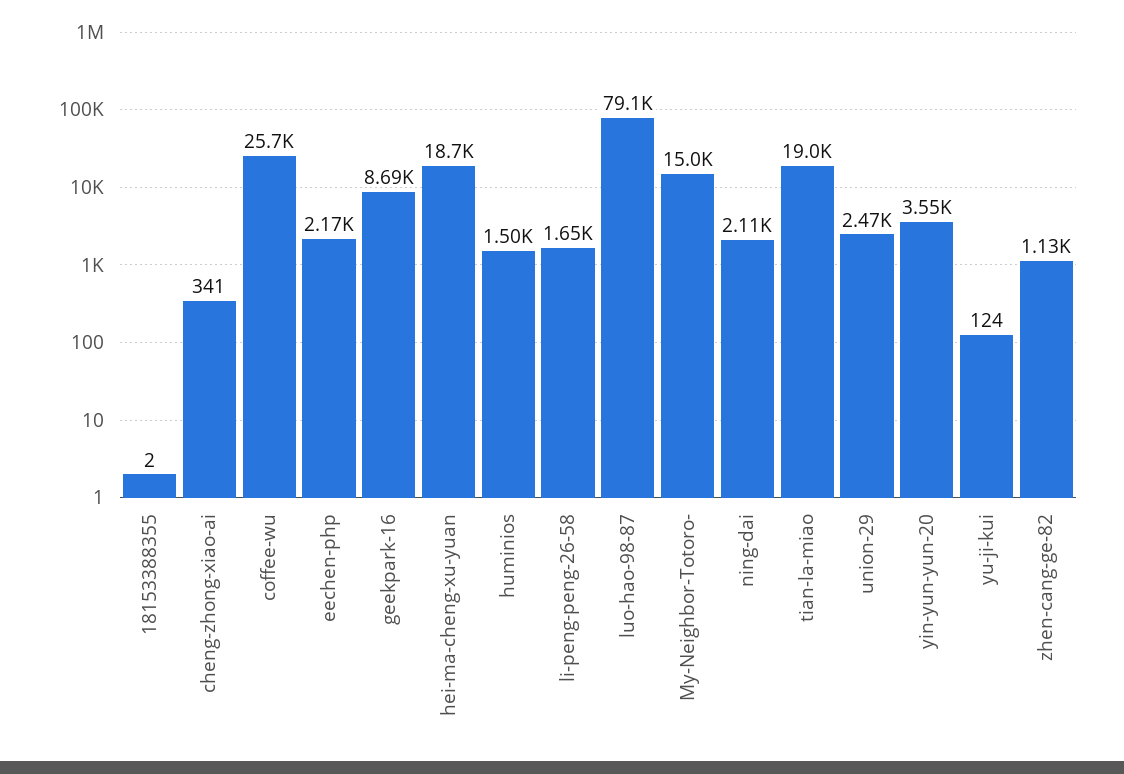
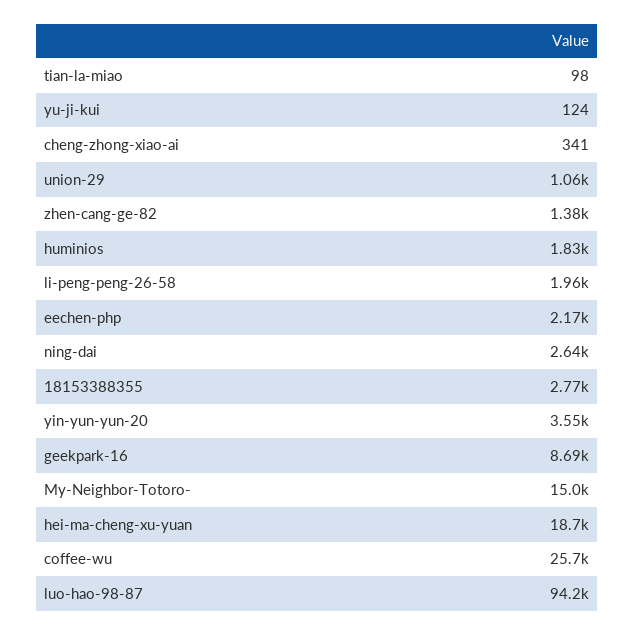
  {
-   "18153388355": 2,
+   "18153388355": 2770,
    "cheng-zhong-xiao-ai": 341,
    "coffee-wu": 25700,
    "eechen-php": 2170,
    "geekpark-16": 8690,
    "hei-ma-cheng-xu-yuan": 18700,
-   "huminios": 1500,
+   "huminios": 1830,
-   "li-peng-peng-26-58": 1650,
+   "li-peng-peng-26-58": 1960,
-   "luo-hao-98-87": 79100,
+   "luo-hao-98-87": 94200,
    "My-Neighbor-Totoro-": 15000,
-   "ning-dai": 2110,
+   "ning-dai": 2640,
-   "tian-la-miao": 19000,
+   "tian-la-miao": 98,
-   "union-29": 2470,
+   "union-29": 1060,
    "yin-yun-yun-20": 3550,
    "yu-ji-kui": 124,
-   "zhen-cang-ge-82": 1130
+   "zhen-cang-ge-82": 1380
  }

